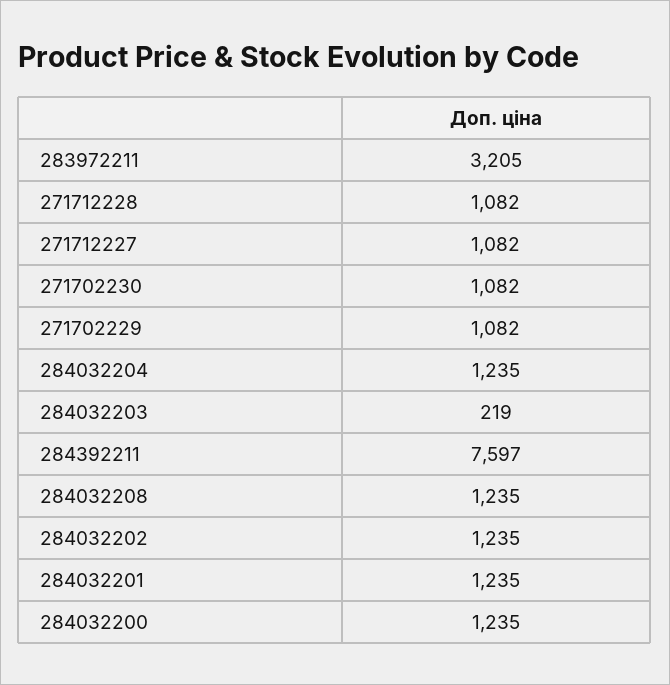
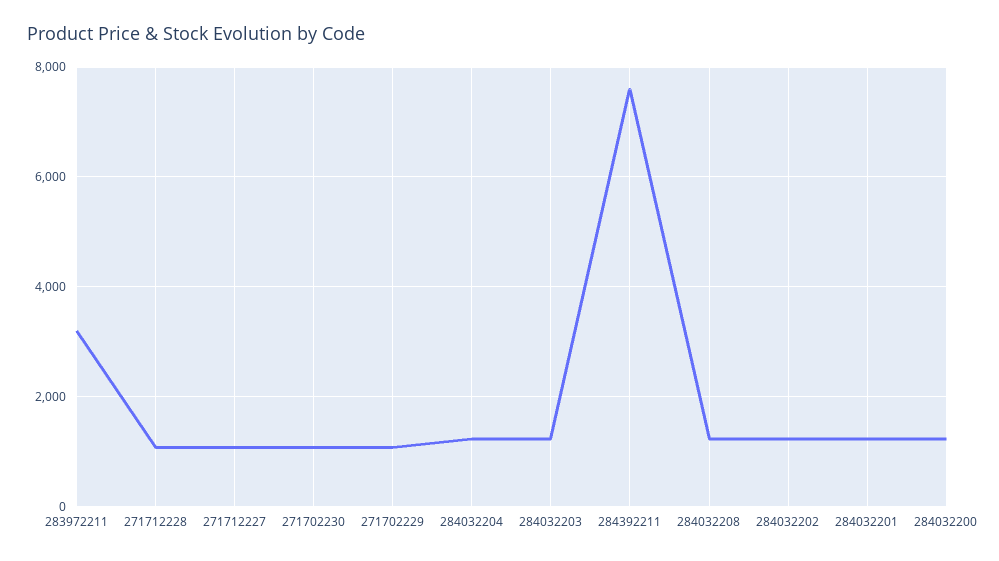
  {
    "283972211": 3205,
    "271712228": 1082,
    "271712227": 1082,
    "271702230": 1082,
    "271702229": 1082,
    "284032204": 1235,
-   "284032203": 219,
+   "284032203": 1200,
    "284392211": 7597,
    "284032208": 1235,
    "284032202": 1235,
    "284032201": 1235,
    "284032200": 1235
  }

